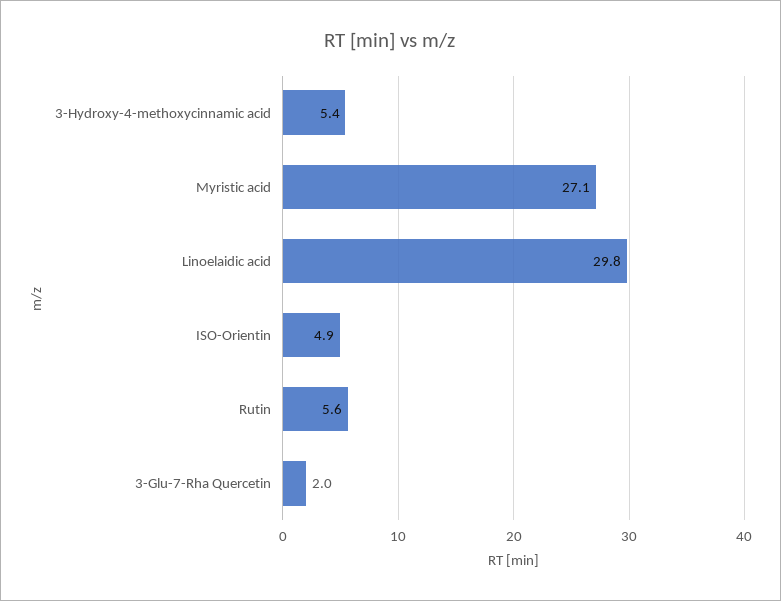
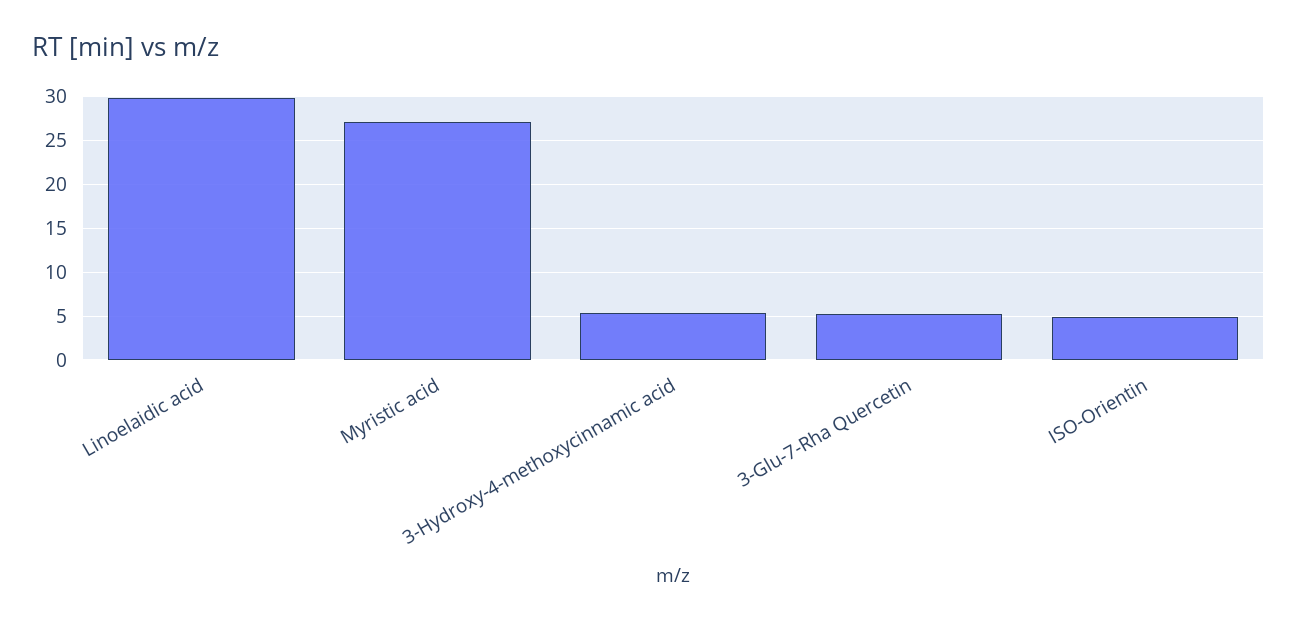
  {
    "3-Hydroxy-4-methoxycinnamic acid": 5.4,
    "Myristic acid": 27.1,
    "Linoelaidic acid": 29.8,
    "ISO-Orientin": 4.9,
-   "Rutin": 5.6,
-   "3-Glu-7-Rha Quercetin": 2
+   "3-Glu-7-Rha Quercetin": 5
  }

